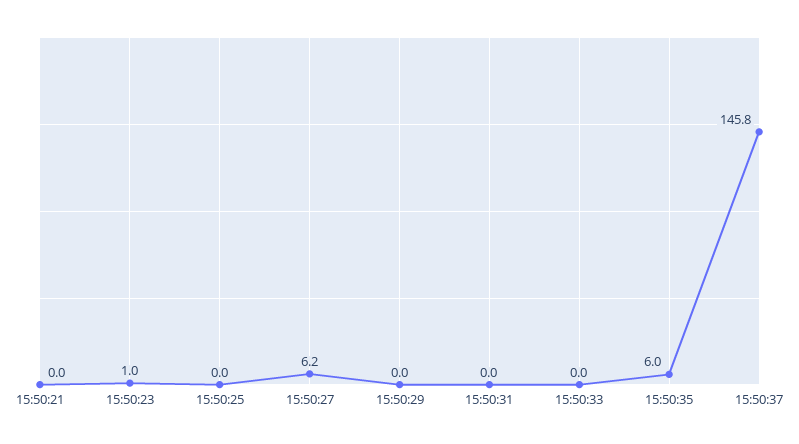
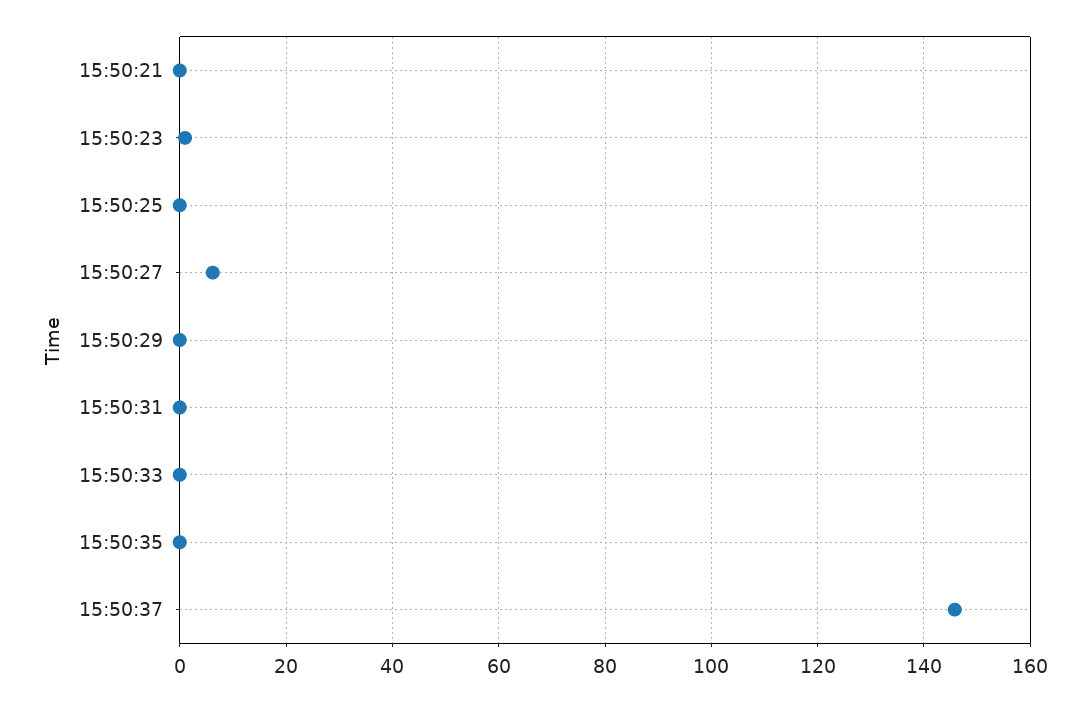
  {
    "15:50:21": 0,
    "15:50:23": 1,
    "15:50:25": 0,
    "15:50:27": 6.2,
    "15:50:29": 0,
    "15:50:31": 0,
    "15:50:33": 0,
-   "15:50:35": 6,
+   "15:50:35": 0,
    "15:50:37": 145.8
  }

